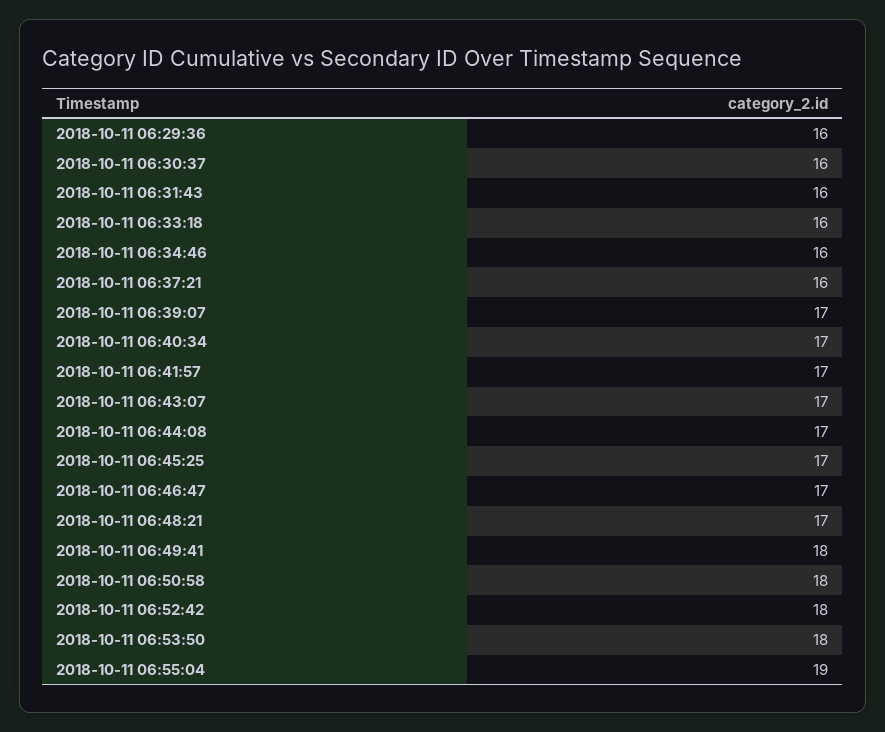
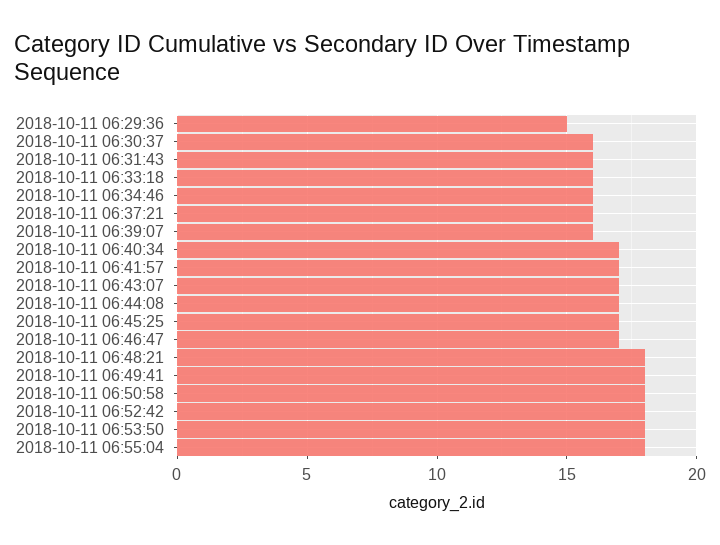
  {
-   "2018-10-11 06:29:36": 16,
+   "2018-10-11 06:29:36": 15,
    "2018-10-11 06:30:37": 16,
    "2018-10-11 06:31:43": 16,
    "2018-10-11 06:33:18": 16,
    "2018-10-11 06:34:46": 16,
    "2018-10-11 06:37:21": 16,
-   "2018-10-11 06:39:07": 17,
+   "2018-10-11 06:39:07": 16,
    "2018-10-11 06:40:34": 17,
    "2018-10-11 06:41:57": 17,
    "2018-10-11 06:43:07": 17,
    "2018-10-11 06:44:08": 17,
    "2018-10-11 06:45:25": 17,
    "2018-10-11 06:46:47": 17,
-   "2018-10-11 06:48:21": 17,
+   "2018-10-11 06:48:21": 18,
    "2018-10-11 06:49:41": 18,
    "2018-10-11 06:50:58": 18,
    "2018-10-11 06:52:42": 18,
    "2018-10-11 06:53:50": 18,
-   "2018-10-11 06:55:04": 19
+   "2018-10-11 06:55:04": 18
  }

